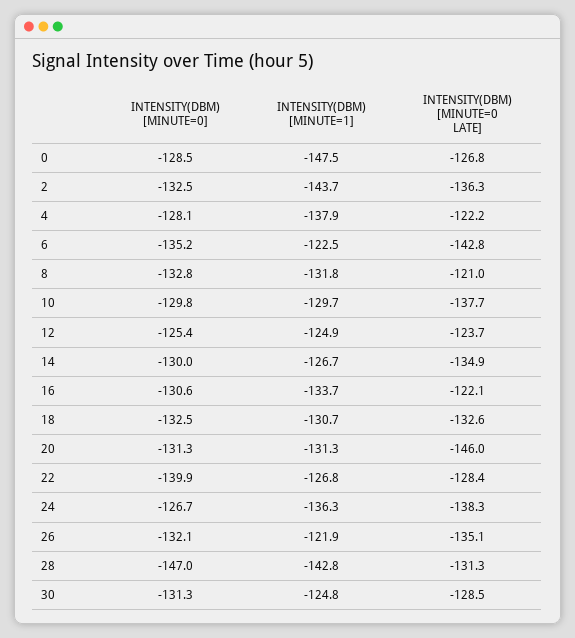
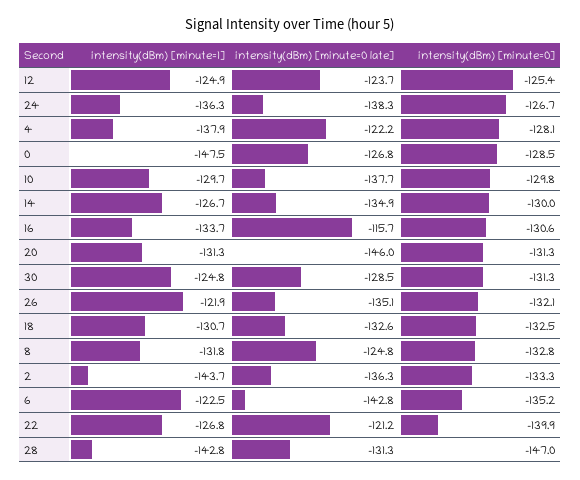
  {
    "INTENSITY(DBM) [MINUTE=0]": {
      "0": -128.5,
-     "2": -132.5,
+     "2": -133.3,
      "4": -128.1,
      "6": -135.2,
      "8": -132.8,
      "10": -129.8,
      "12": -125.4,
      "14": -130,
      "16": -130.6,
      "18": -132.5,
      "20": -131.3,
      "22": -139.9,
      "24": -126.7,
      "26": -132.1,
      "28": -147,
      "30": -131.3
    },
    "INTENSITY(DBM) [MINUTE=1]": {
      "0": -147.5,
      "2": -143.7,
      "4": -137.9,
      "6": -122.5,
      "8": -131.8,
      "10": -129.7,
      "12": -124.9,
      "14": -126.7,
      "16": -133.7,
      "18": -130.7,
      "20": -131.3,
      "22": -126.8,
      "24": -136.3,
      "26": -121.9,
      "28": -142.8,
      "30": -124.8
    },
    "INTENSITY(DBM) [MINUTE=0 LATE]": {
      "0": -126.8,
      "2": -136.3,
      "4": -122.2,
      "6": -142.8,
-     "8": -121,
+     "8": -124.8,
      "10": -137.7,
      "12": -123.7,
      "14": -134.9,
-     "16": -122.1,
+     "16": -115.7,
      "18": -132.6,
      "20": -146,
-     "22": -128.4,
+     "22": -121.2,
      "24": -138.3,
      "26": -135.1,
      "28": -131.3,
      "30": -128.5
    }
  }

